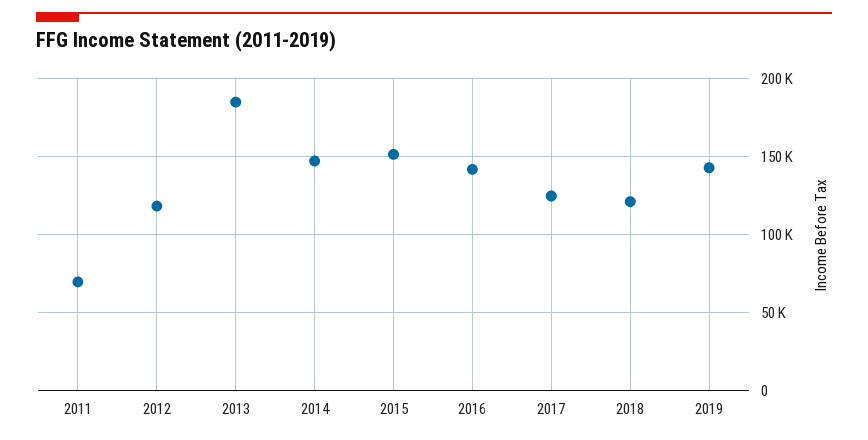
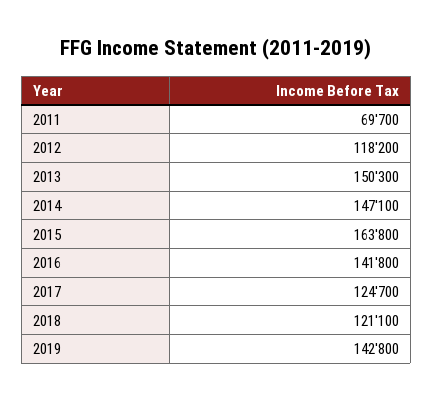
  {
    "2011": 69700,
    "2012": 118200,
-   "2013": 185000,
+   "2013": 150300,
    "2014": 147100,
-   "2015": 150000,
+   "2015": 163800,
    "2016": 141800,
    "2017": 124700,
    "2018": 121100,
    "2019": 142800
  }

